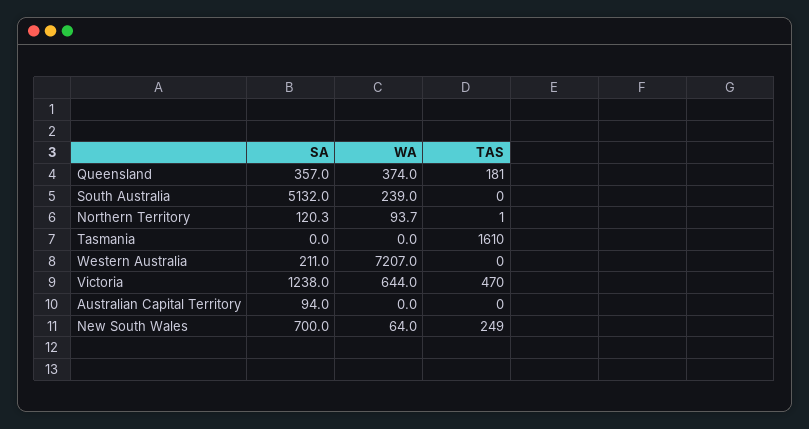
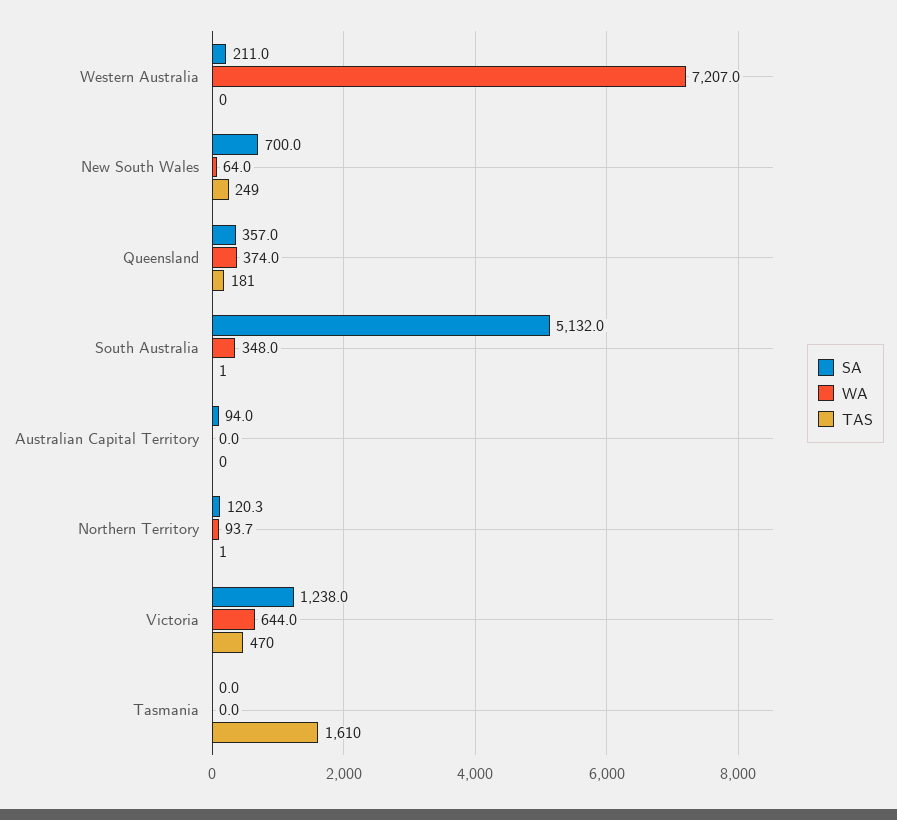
  {
    "SA": {
      "Queensland": 357,
      "South Australia": 5132,
      "Northern Territory": 120.3,
      "Tasmania": 0,
      "Western Australia": 211,
      "Victoria": 1238,
      "Australian Capital Territory": 94,
      "New South Wales": 700
    },
    "WA": {
      "Queensland": 374,
-     "South Australia": 239,
+     "South Australia": 348,
      "Northern Territory": 93.7,
      "Tasmania": 0,
      "Western Australia": 7207,
      "Victoria": 644,
      "Australian Capital Territory": 0,
      "New South Wales": 64
    },
    "TAS": {
      "Queensland": 181,
-     "South Australia": 0,
+     "South Australia": 1,
      "Northern Territory": 1,
      "Tasmania": 1610,
      "Western Australia": 0,
      "Victoria": 470,
      "Australian Capital Territory": 0,
      "New South Wales": 249
    }
  }

